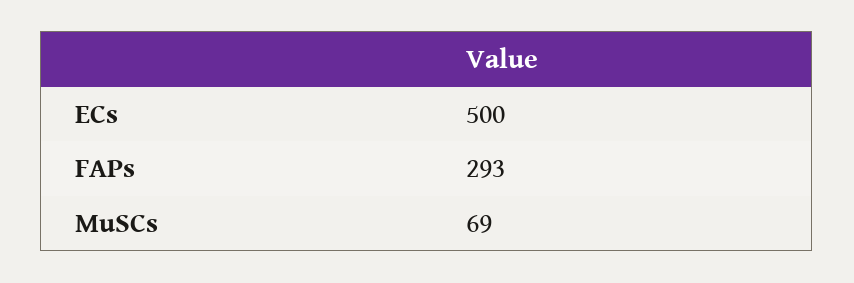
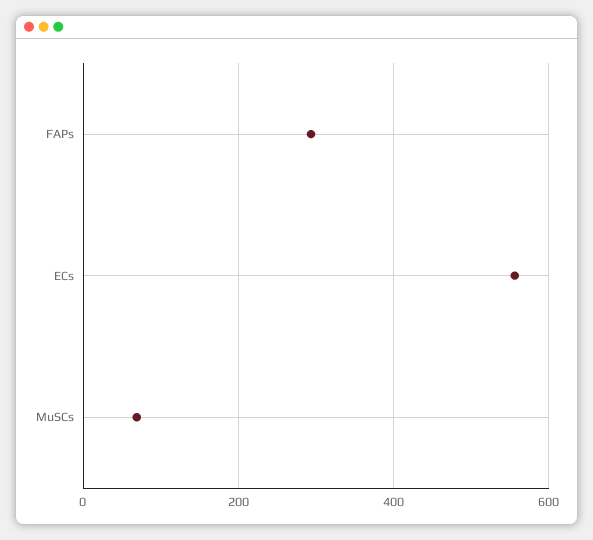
  {
-   "ECs": 500,
+   "ECs": 560,
    "FAPs": 293,
    "MuSCs": 69
  }

